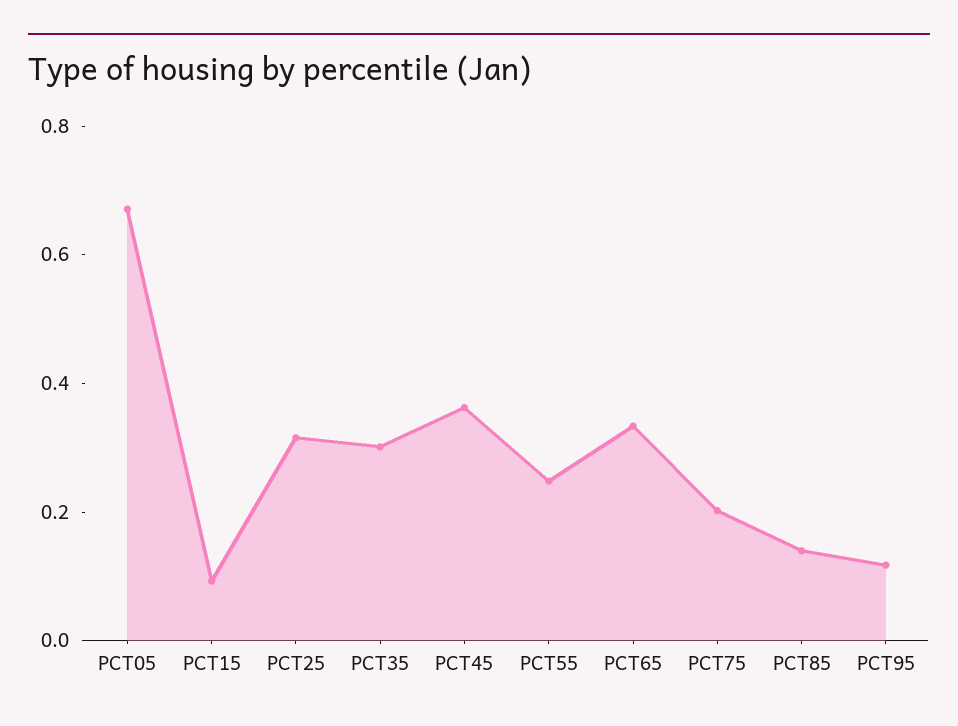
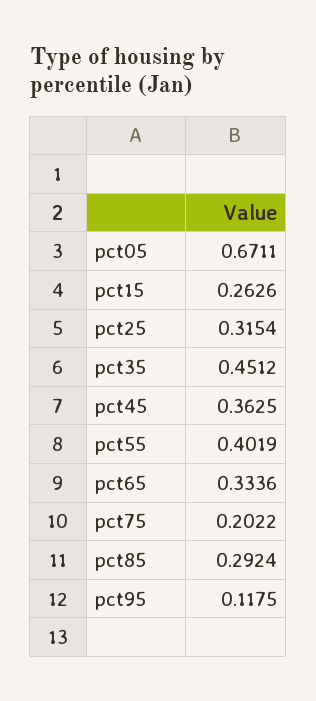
  {
    "PCT05": 0.6711,
-   "PCT15": 0.1,
+   "PCT15": 0.2626,
    "PCT25": 0.3154,
-   "PCT35": 0.3,
+   "PCT35": 0.4512,
    "PCT45": 0.3625,
-   "PCT55": 0.25,
+   "PCT55": 0.4019,
    "PCT65": 0.3336,
    "PCT75": 0.2022,
-   "PCT85": 0.15,
+   "PCT85": 0.2924,
    "PCT95": 0.1175
  }

